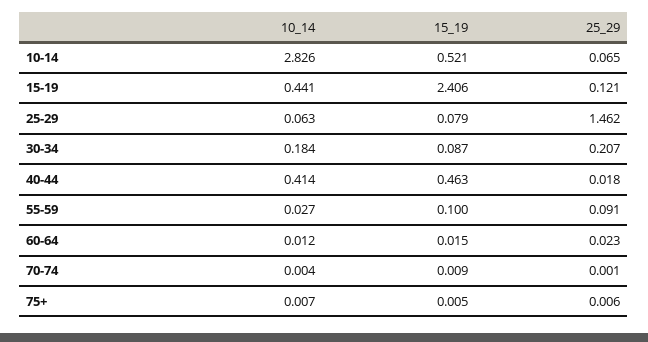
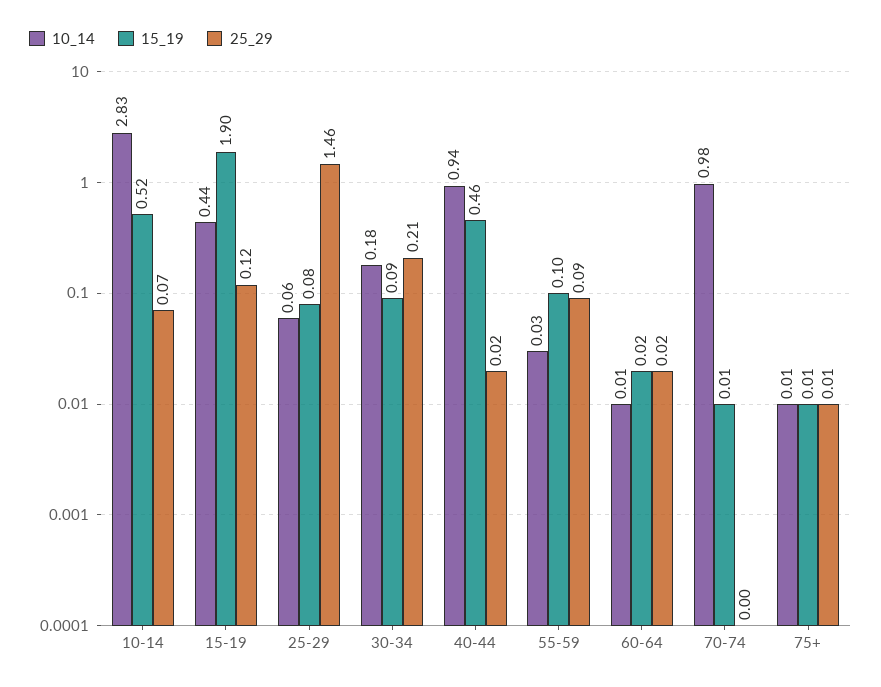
  {
    "10_14": {
      "10-14": 2.826,
      "15-19": 0.441,
      "25-29": 0.063,
      "30-34": 0.184,
-     "40-44": 0.414,
+     "40-44": 0.94,
      "55-59": 0.027,
      "60-64": 0.012,
-     "70-74": 0.004,
+     "70-74": 0.98,
      "75+": 0.007
    },
    "15_19": {
      "10-14": 0.521,
-     "15-19": 2.406,
+     "15-19": 1.9,
      "25-29": 0.079,
      "30-34": 0.087,
      "40-44": 0.463,
      "55-59": 0.1,
      "60-64": 0.015,
      "70-74": 0.009,
      "75+": 0.005
    },
    "25_29": {
      "10-14": 0.065,
      "15-19": 0.121,
      "25-29": 1.462,
      "30-34": 0.207,
      "40-44": 0.018,
      "55-59": 0.091,
      "60-64": 0.023,
      "70-74": 0.001,
      "75+": 0.006
    }
  }

